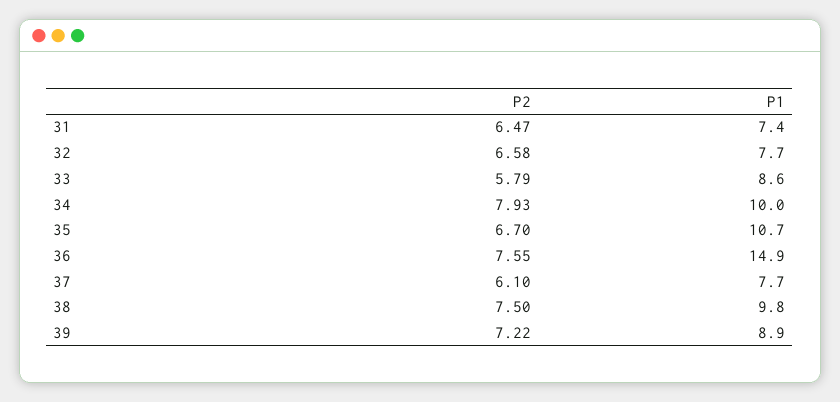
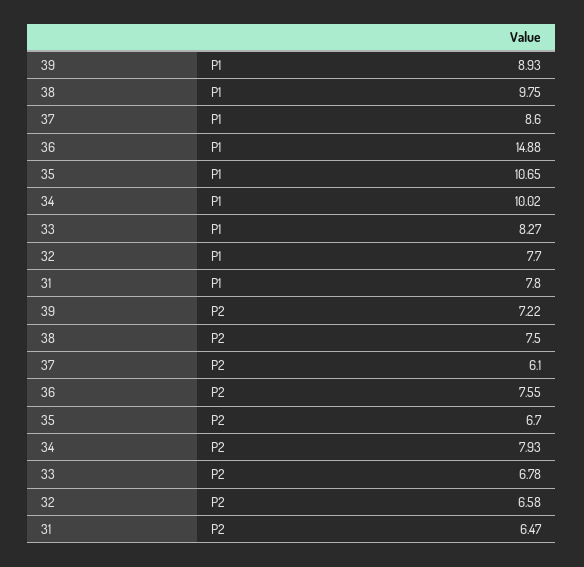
  {
    "P2": {
      "31": 6.47,
      "32": 6.58,
-     "33": 5.79,
+     "33": 6.78,
      "34": 7.93,
      "35": 6.7,
      "36": 7.55,
      "37": 6.1,
      "38": 7.5,
      "39": 7.22
    },
    "P1": {
-     "31": 7.4,
+     "31": 7.8,
      "32": 7.7,
-     "33": 8.6,
+     "33": 8.27,
      "34": 10.02,
      "35": 10.65,
      "36": 14.88,
-     "37": 7.7,
+     "37": 8.6,
      "38": 9.75,
      "39": 8.93
    }
  }

